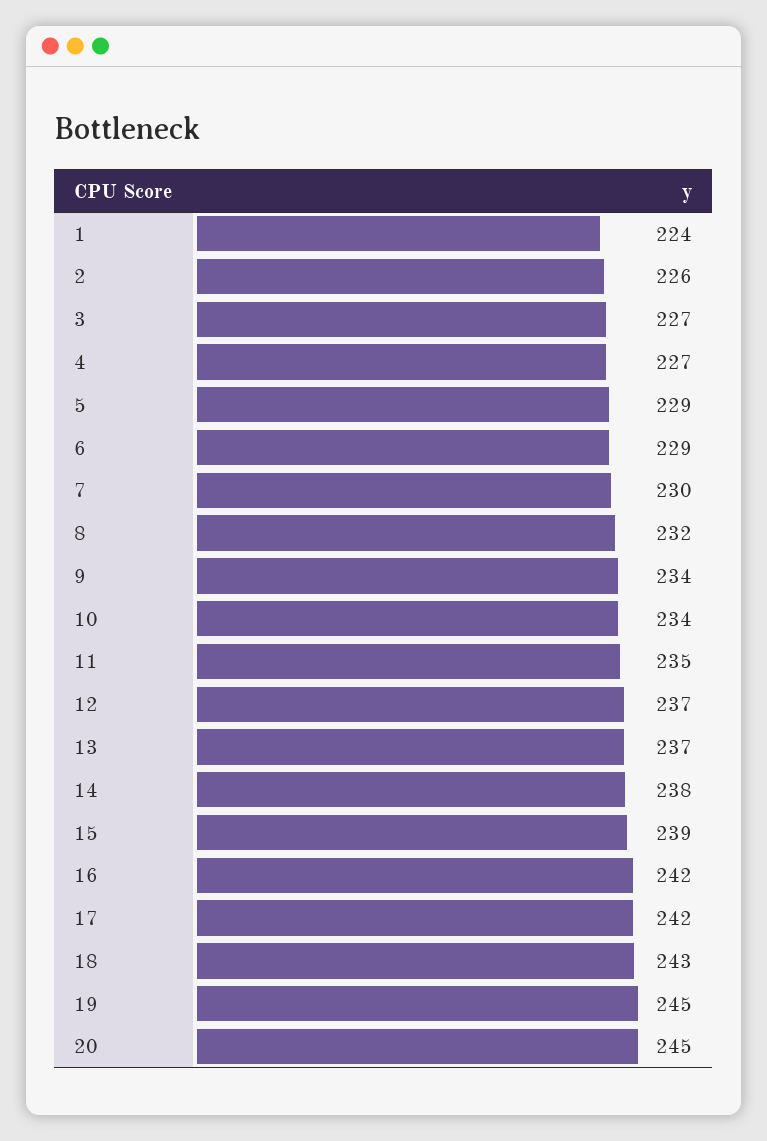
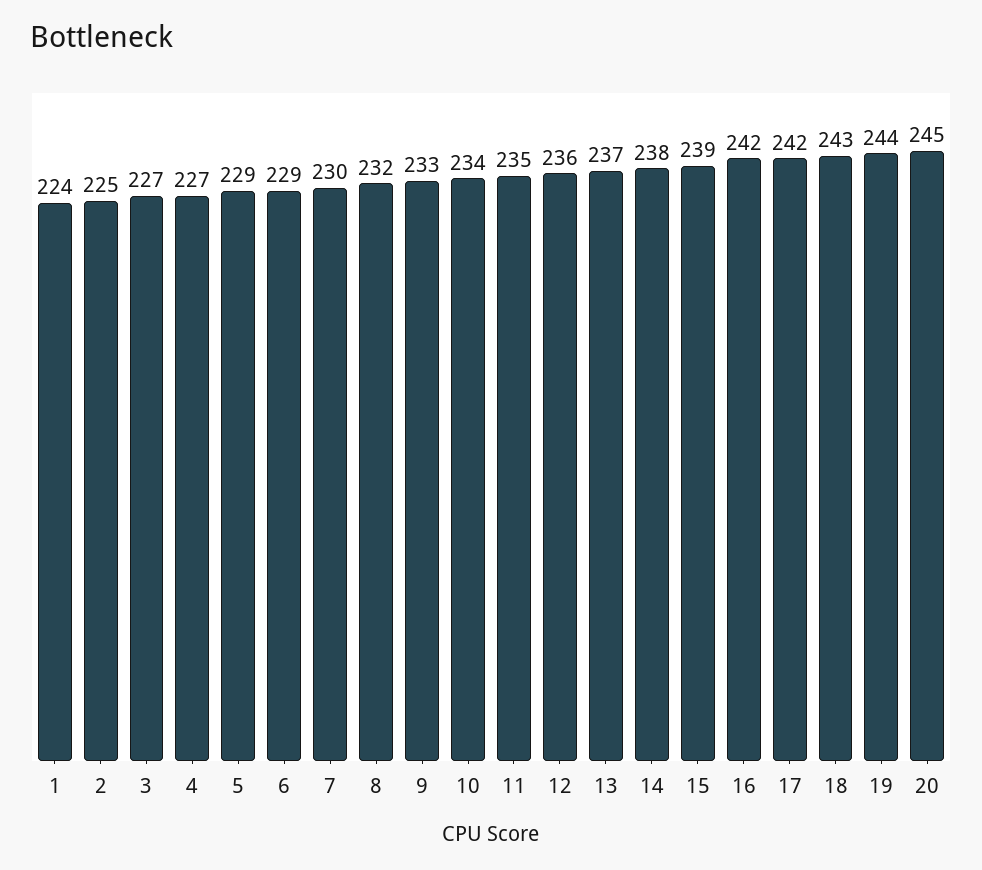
  {
    "1": 224,
-   "2": 226,
+   "2": 225,
    "3": 227,
    "4": 227,
    "5": 229,
    "6": 229,
    "7": 230,
    "8": 232,
-   "9": 234,
+   "9": 233,
    "10": 234,
    "11": 235,
-   "12": 237,
+   "12": 236,
    "13": 237,
    "14": 238,
    "15": 239,
    "16": 242,
    "17": 242,
    "18": 243,
-   "19": 245,
+   "19": 244,
    "20": 245
  }

